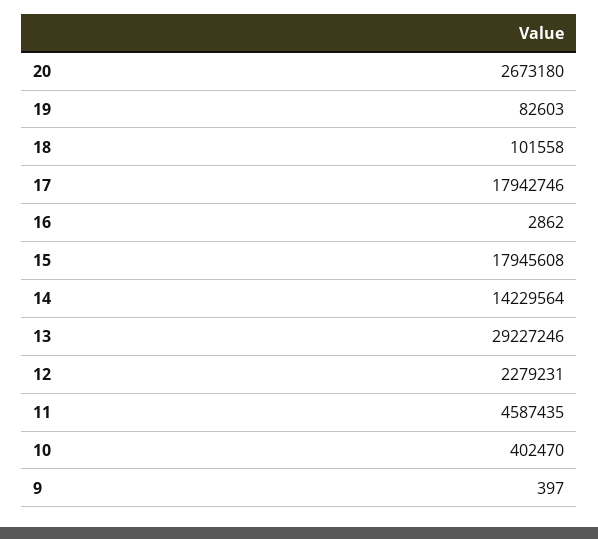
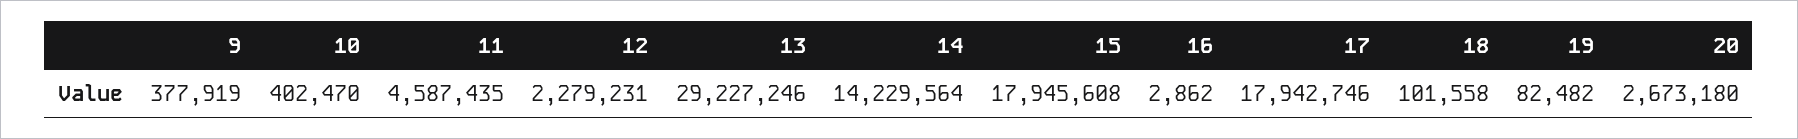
  {
    "20": 2673180,
-   "19": 82603,
+   "19": 82482,
    "18": 101558,
    "17": 17942746,
    "16": 2862,
    "15": 17945608,
    "14": 14229564,
    "13": 29227246,
    "12": 2279231,
    "11": 4587435,
    "10": 402470,
-   "9": 397
+   "9": 377919
  }

